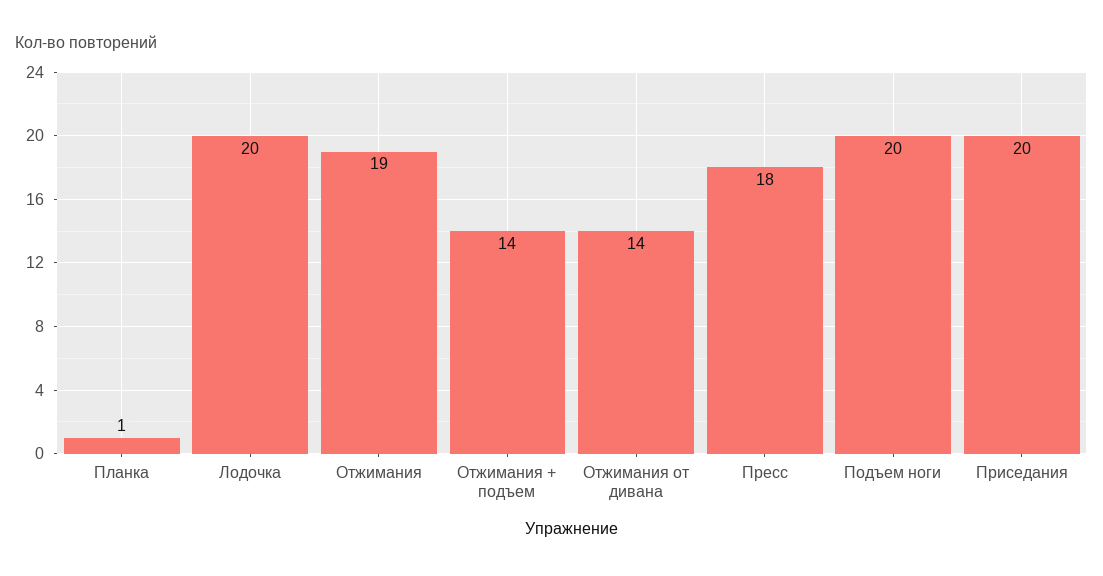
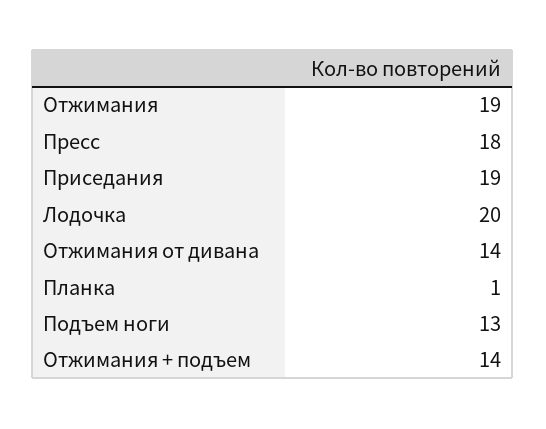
  {
    "Планка": 1,
    "Лодочка": 20,
    "Отжимания": 19,
    "Отжимания + подъем": 14,
    "Отжимания от дивана": 14,
    "Пресс": 18,
-   "Подъем ноги": 20,
+   "Подъем ноги": 13,
-   "Приседания": 20
+   "Приседания": 19
  }

